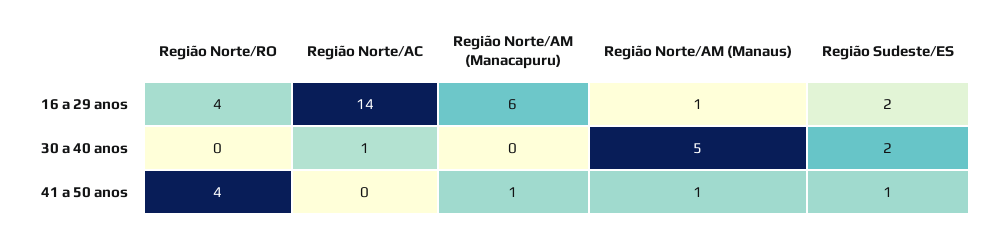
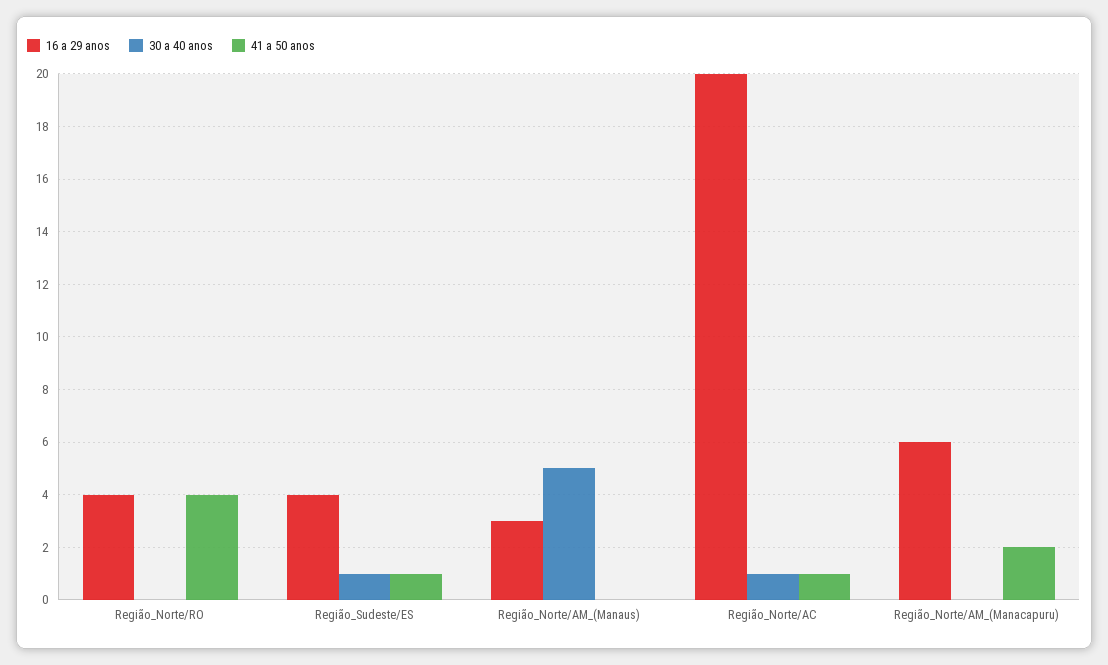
  {
    "16 a 29 anos": {
      "Região Norte/RO": 4,
-     "Região Norte/AC": 14,
+     "Região Norte/AC": 20,
      "Região Norte/AM (Manacapuru)": 6,
-     "Região Norte/AM (Manaus)": 1,
+     "Região Norte/AM (Manaus)": 3,
-     "Região Sudeste/ES": 2
+     "Região Sudeste/ES": 4
    },
    "30 a 40 anos": {
      "Região Norte/RO": 0,
      "Região Norte/AC": 1,
      "Região Norte/AM (Manacapuru)": 0,
      "Região Norte/AM (Manaus)": 5,
-     "Região Sudeste/ES": 2
+     "Região Sudeste/ES": 1
    },
    "41 a 50 anos": {
      "Região Norte/RO": 4,
-     "Região Norte/AC": 0,
+     "Região Norte/AC": 1,
-     "Região Norte/AM (Manacapuru)": 1,
+     "Região Norte/AM (Manacapuru)": 2,
-     "Região Norte/AM (Manaus)": 1,
+     "Região Norte/AM (Manaus)": 0,
      "Região Sudeste/ES": 1
    }
  }

